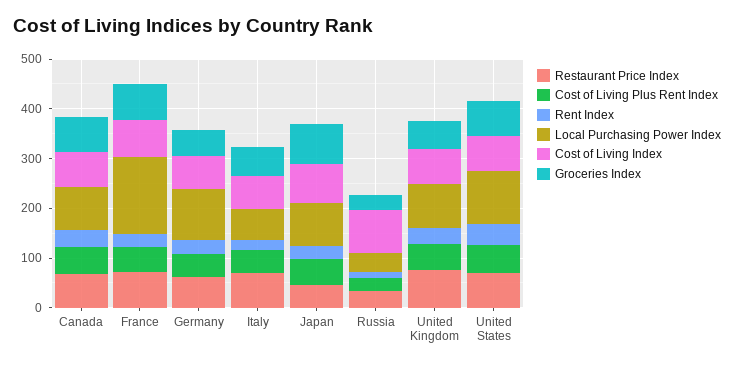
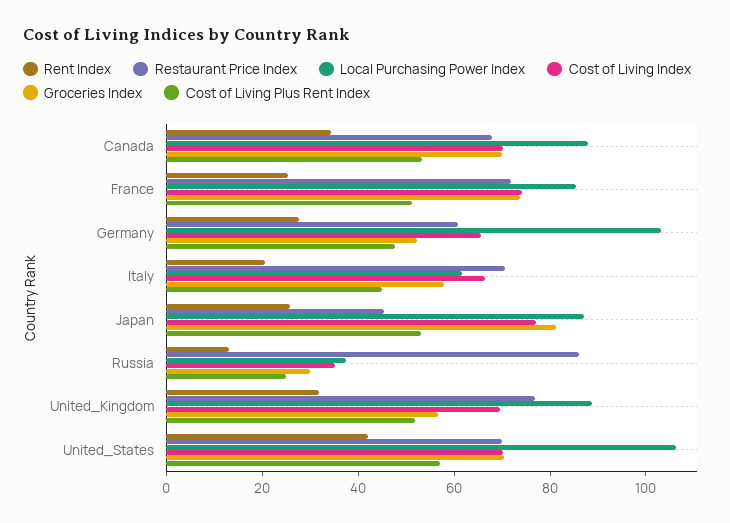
  {
    "Restaurant Price Index": {
      "Canada": 70,
      "France": 70,
      "Germany": 60,
      "Italy": 70,
      "Japan": 45,
-     "Russia": 40,
+     "Russia": 85,
      "United Kingdom": 75,
      "United States": 70
    },
    "Cost of Living Plus Rent Index": {
      "Canada": 55,
      "France": 50,
      "Germany": 50,
      "Italy": 45,
      "Japan": 55,
      "Russia": 25,
      "United Kingdom": 50,
      "United States": 55
    },
    "Rent Index": {
      "Canada": 35,
      "France": 25,
      "Germany": 30,
      "Italy": 20,
      "Japan": 25,
      "Russia": 15,
      "United Kingdom": 30,
      "United States": 40
    },
    "Local Purchasing Power Index": {
      "Canada": 90,
-     "France": 160,
+     "France": 85,
      "Germany": 105,
      "Italy": 60,
      "Japan": 85,
      "Russia": 35,
      "United Kingdom": 90,
      "United States": 105
    },
    "Cost of Living Index": {
      "Canada": 70,
      "France": 75,
      "Germany": 65,
      "Italy": 65,
      "Japan": 75,
-     "Russia": 80,
+     "Russia": 35,
      "United Kingdom": 70,
      "United States": 70
    },
    "Groceries Index": {
      "Canada": 70,
      "France": 75,
      "Germany": 50,
      "Italy": 60,
      "Japan": 80,
      "Russia": 30,
      "United Kingdom": 55,
      "United States": 70
    }
  }

